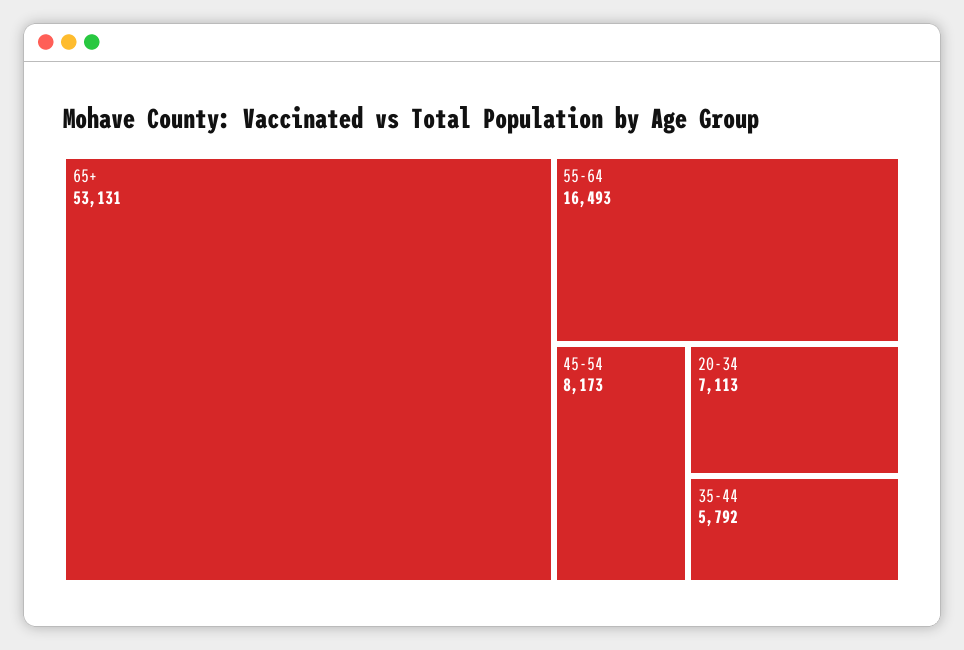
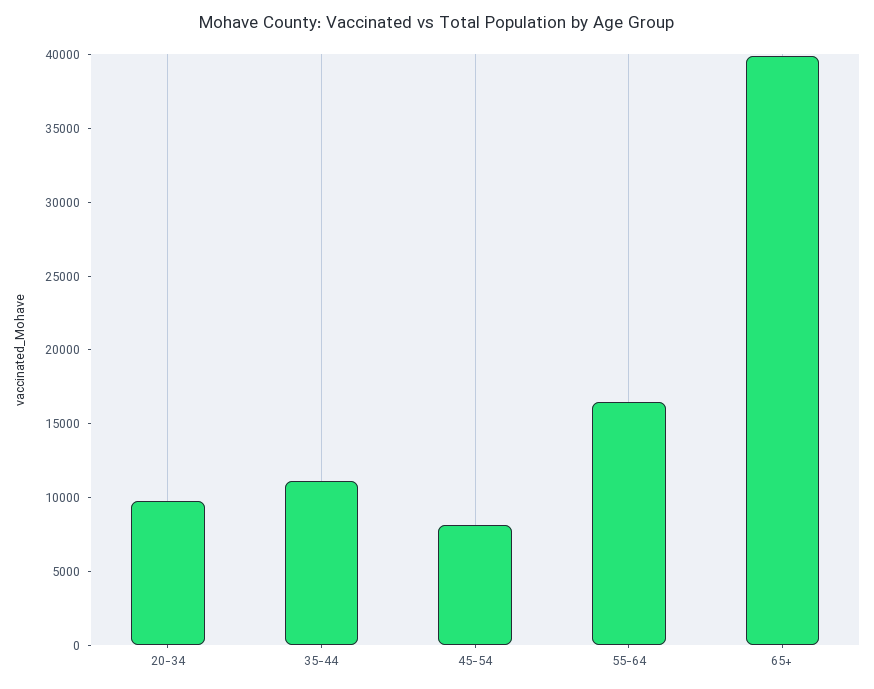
  {
-   "65+": 53131,
+   "65+": 40000,
    "55-64": 16493,
    "45-54": 8173,
-   "20-34": 7113,
+   "20-34": 10000,
-   "35-44": 5792
+   "35-44": 11000
  }

